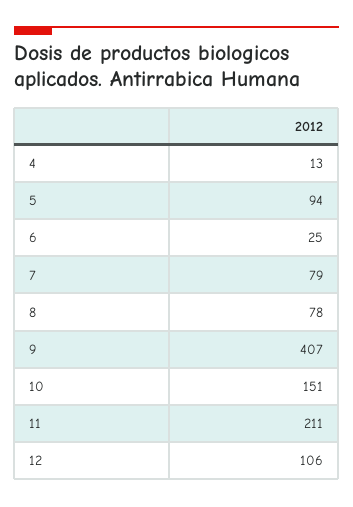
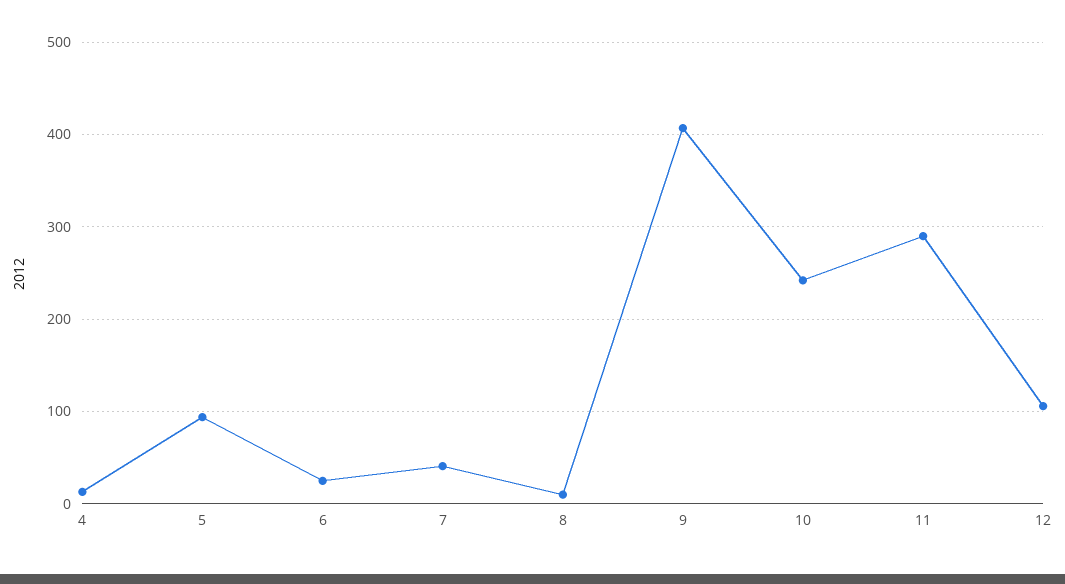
  {
    "4": 13,
    "5": 94,
    "6": 25,
-   "7": 79,
+   "7": 40,
-   "8": 78,
+   "8": 10,
    "9": 407,
-   "10": 151,
+   "10": 240,
-   "11": 211,
+   "11": 290,
    "12": 106
  }

